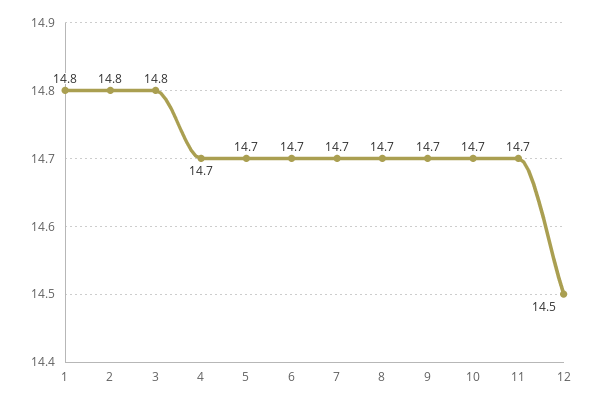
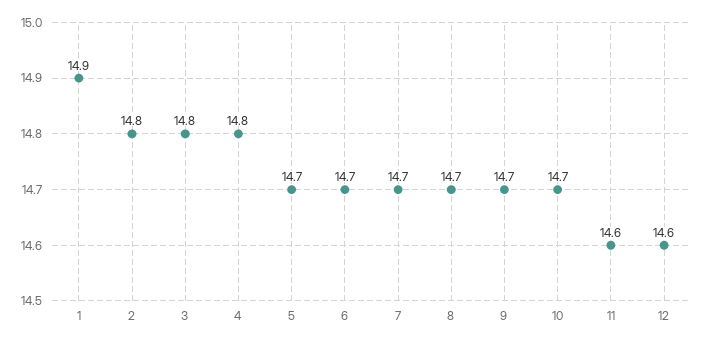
  {
-   "1": 14.8,
+   "1": 14.9,
    "2": 14.8,
    "3": 14.8,
-   "4": 14.7,
+   "4": 14.8,
    "5": 14.7,
    "6": 14.7,
    "7": 14.7,
    "8": 14.7,
    "9": 14.7,
    "10": 14.7,
-   "11": 14.7,
+   "11": 14.6,
-   "12": 14.5
+   "12": 14.6
  }

